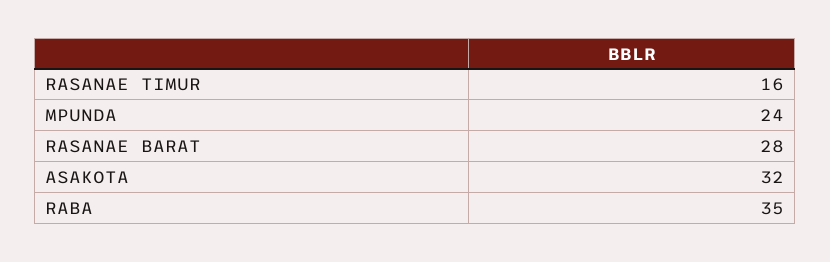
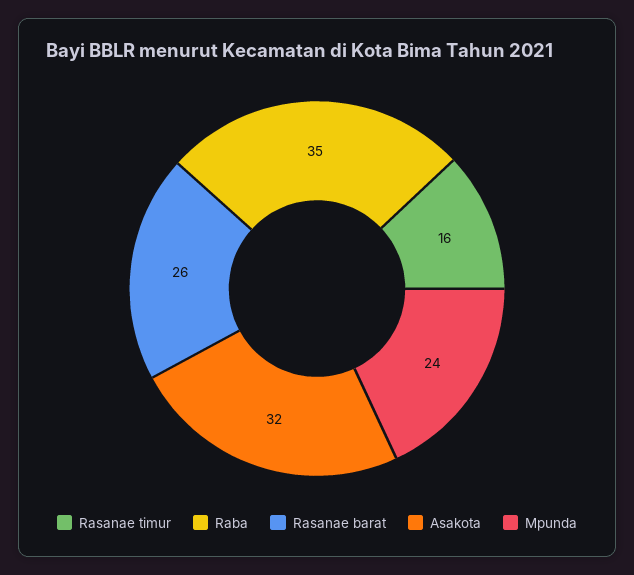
  {
    "RASANAE TIMUR": 16,
    "MPUNDA": 24,
-   "RASANAE BARAT": 28,
+   "RASANAE BARAT": 26,
    "ASAKOTA": 32,
    "RABA": 35
  }

